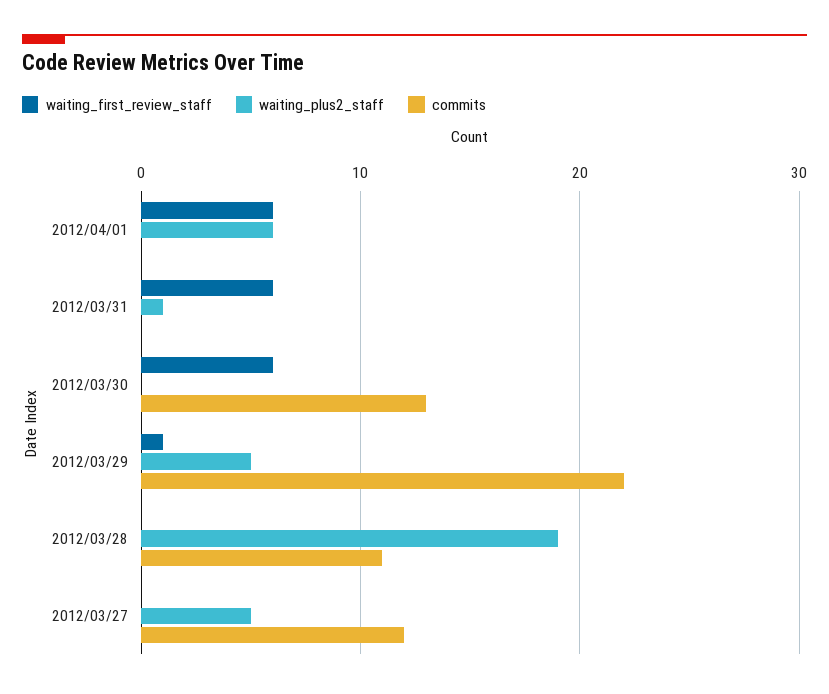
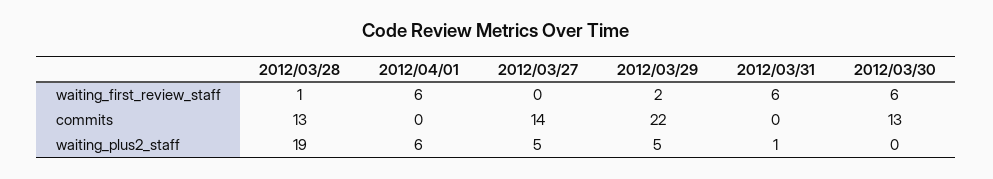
  {
    "waiting_first_review_staff": {
      "2012/04/01": 6,
      "2012/03/31": 6,
      "2012/03/30": 6,
-     "2012/03/29": 1,
+     "2012/03/29": 2,
-     "2012/03/28": 0,
+     "2012/03/28": 1,
      "2012/03/27": 0
    },
    "waiting_plus2_staff": {
      "2012/04/01": 6,
      "2012/03/31": 1,
      "2012/03/30": 0,
      "2012/03/29": 5,
      "2012/03/28": 19,
      "2012/03/27": 5
    },
    "commits": {
      "2012/04/01": 0,
      "2012/03/31": 0,
      "2012/03/30": 13,
      "2012/03/29": 22,
-     "2012/03/28": 11,
+     "2012/03/28": 13,
-     "2012/03/27": 12
+     "2012/03/27": 14
    }
  }

